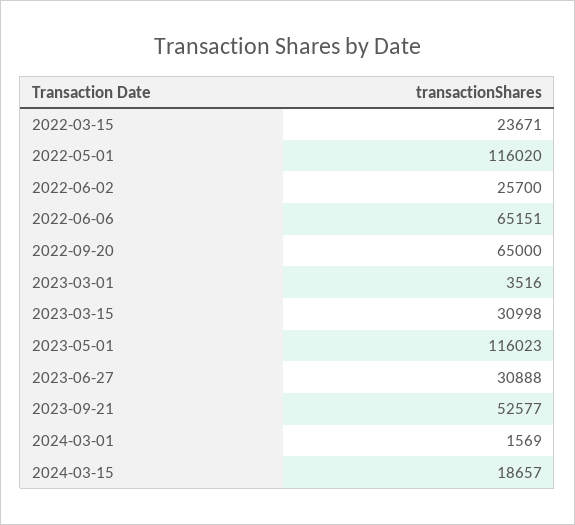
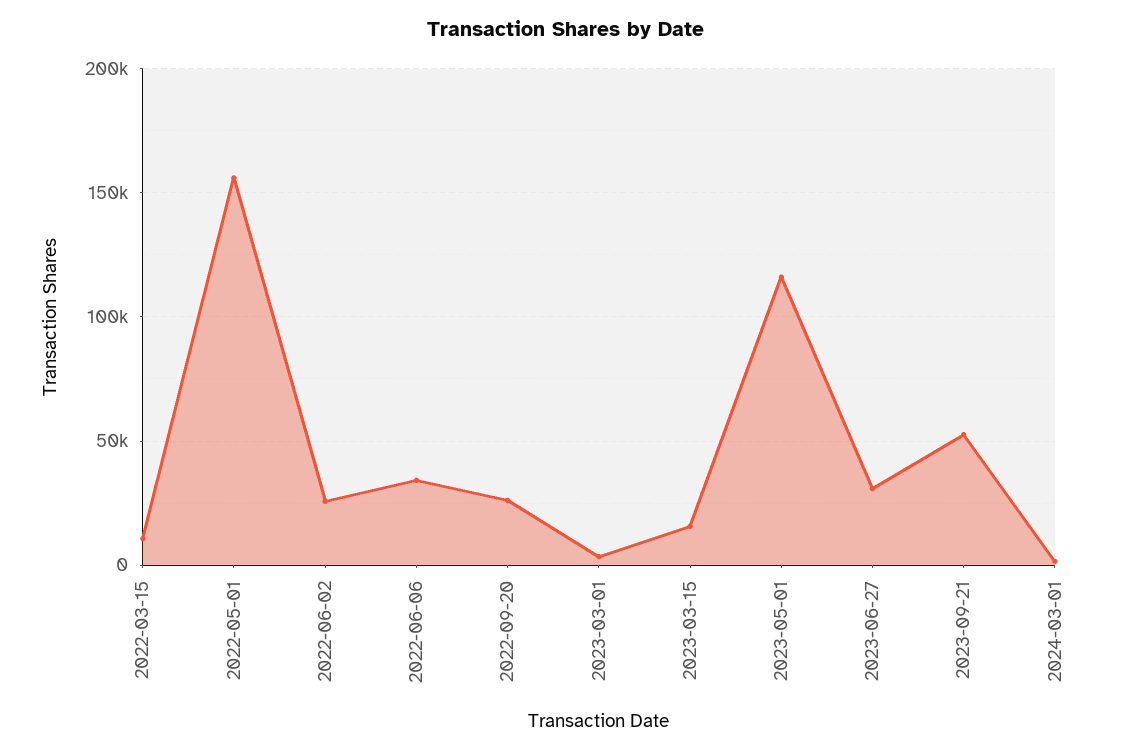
  {
-   "2022-03-15": 23671,
+   "2022-03-15": 10000,
-   "2022-05-01": 116020,
+   "2022-05-01": 155000,
    "2022-06-02": 25700,
-   "2022-06-06": 65151,
+   "2022-06-06": 35000,
-   "2022-09-20": 65000,
+   "2022-09-20": 25000,
    "2023-03-01": 3516,
-   "2023-03-15": 30998,
+   "2023-03-15": 15000,
    "2023-05-01": 116023,
    "2023-06-27": 30888,
    "2023-09-21": 52577,
-   "2024-03-01": 1569,
+   "2024-03-01": 1569
-   "2024-03-15": 18657
  }

